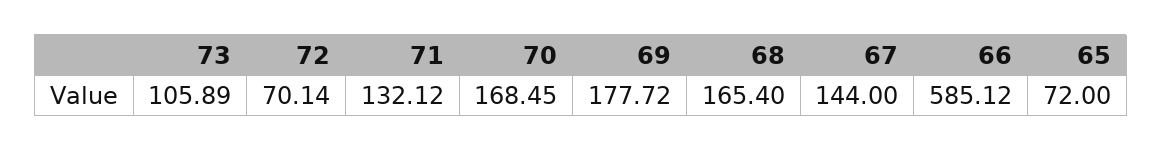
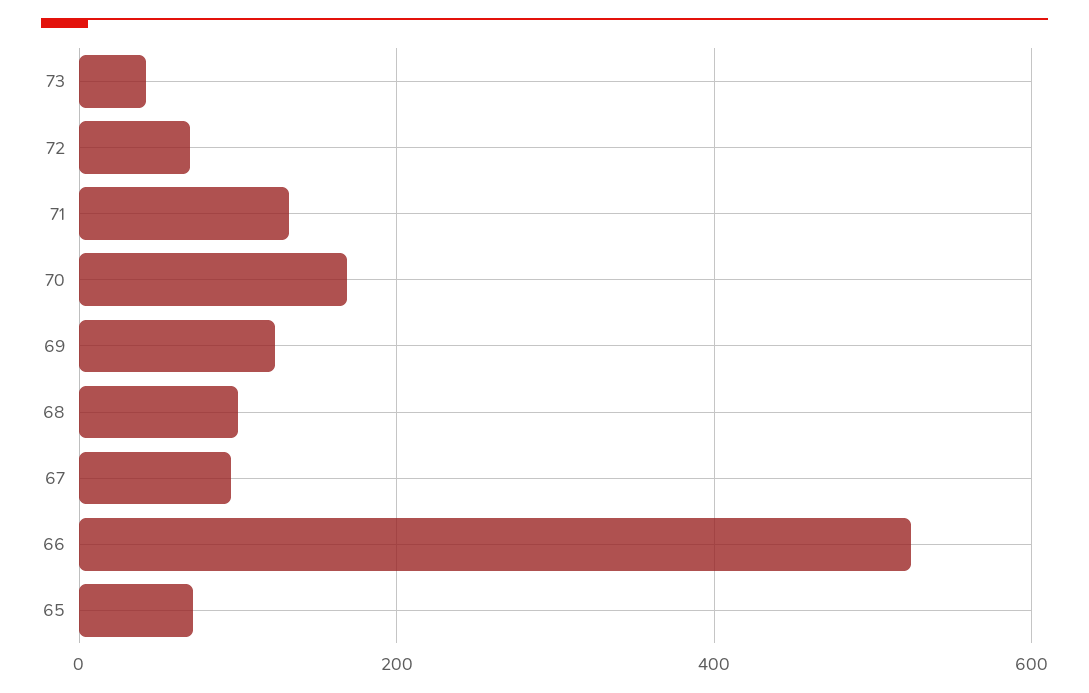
  {
-   "73": 105.89,
+   "73": 40,
    "72": 70.14,
    "71": 132.12,
    "70": 168.45,
-   "69": 177.72,
+   "69": 120,
-   "68": 165.4,
+   "68": 100,
-   "67": 144,
+   "67": 100,
-   "66": 585.12,
+   "66": 520,
    "65": 72
  }

